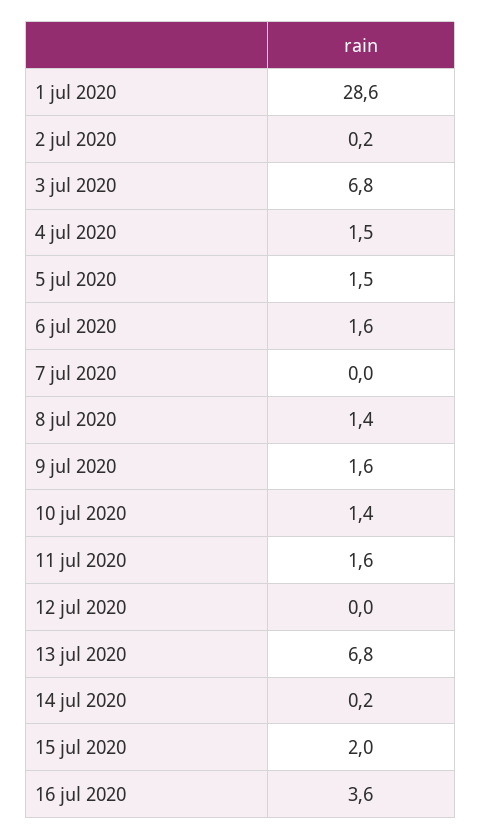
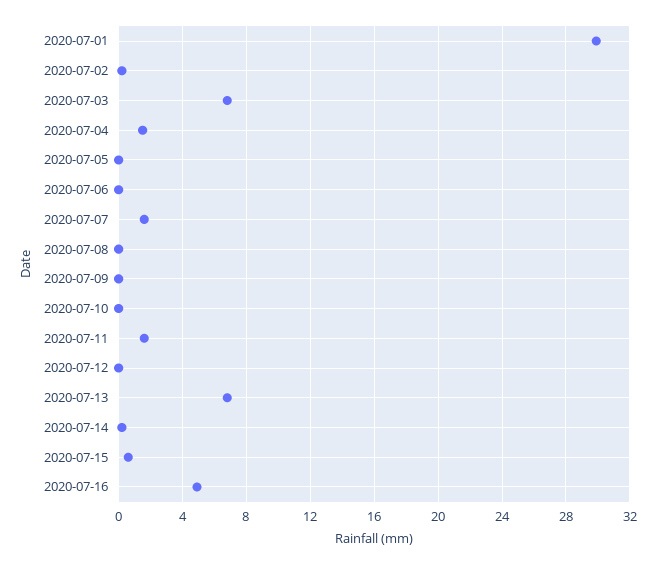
  {
-   "1 jul 2020": 28.6,
+   "1 jul 2020": 30,
    "2 jul 2020": 0.2,
    "3 jul 2020": 6.8,
    "4 jul 2020": 1.5,
-   "5 jul 2020": 1.5,
+   "5 jul 2020": 0,
-   "6 jul 2020": 1.6,
+   "6 jul 2020": 0,
-   "7 jul 2020": 0,
+   "7 jul 2020": 1.5,
-   "8 jul 2020": 1.4,
+   "8 jul 2020": 0,
-   "9 jul 2020": 1.6,
+   "9 jul 2020": 0,
-   "10 jul 2020": 1.4,
+   "10 jul 2020": 0,
    "11 jul 2020": 1.6,
    "12 jul 2020": 0,
    "13 jul 2020": 6.8,
    "14 jul 2020": 0.2,
-   "15 jul 2020": 2,
+   "15 jul 2020": 0.5,
-   "16 jul 2020": 3.6
+   "16 jul 2020": 5
  }

